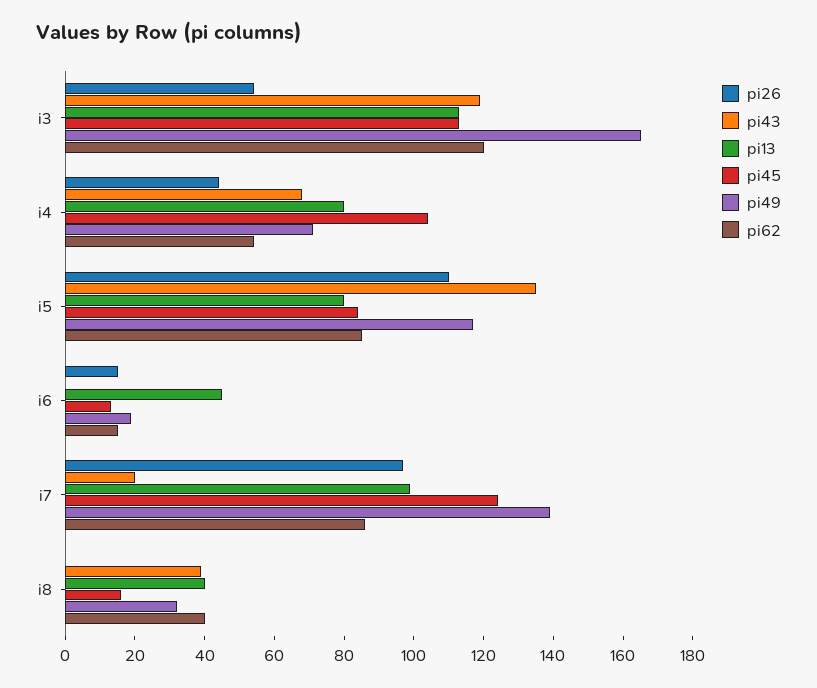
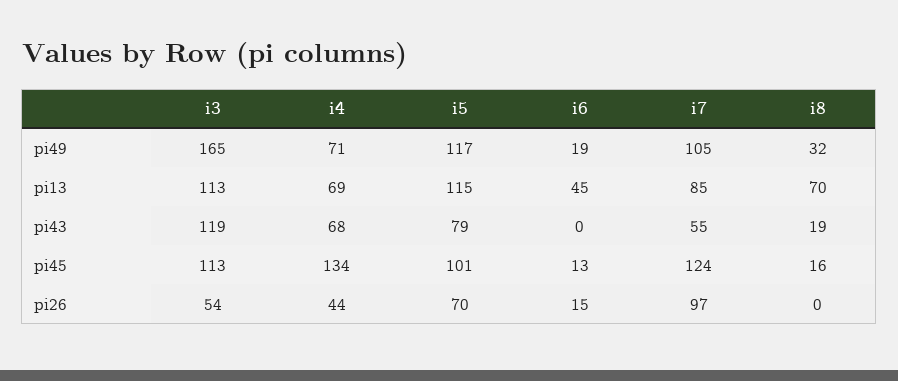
  {
    "pi26": {
      "i3": 54,
      "i4": 44,
-     "i5": 110,
+     "i5": 70,
      "i6": 15,
      "i7": 97,
      "i8": 0
    },
    "pi43": {
      "i3": 119,
      "i4": 68,
-     "i5": 135,
+     "i5": 79,
      "i6": 0,
-     "i7": 20,
+     "i7": 55,
-     "i8": 40
+     "i8": 19
    },
    "pi13": {
      "i3": 113,
-     "i4": 80,
+     "i4": 69,
-     "i5": 80,
+     "i5": 115,
      "i6": 45,
-     "i7": 100,
+     "i7": 85,
-     "i8": 40
+     "i8": 70
    },
    "pi45": {
      "i3": 113,
-     "i4": 105,
+     "i4": 134,
-     "i5": 85,
+     "i5": 101,
      "i6": 13,
      "i7": 124,
      "i8": 16
    },
    "pi49": {
      "i3": 165,
      "i4": 71,
      "i5": 117,
      "i6": 19,
-     "i7": 140,
+     "i7": 105,
      "i8": 32
-   },
+   }
-   "pi62": {
-     "i3": 120,
-     "i4": 55,
-     "i5": 85,
-     "i6": 15,
-     "i7": 85,
-     "i8": 40
-   }
  }

